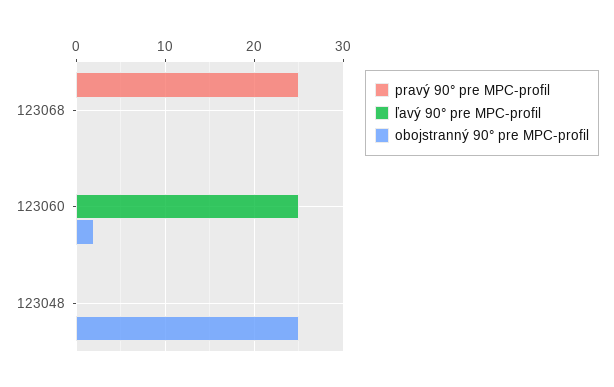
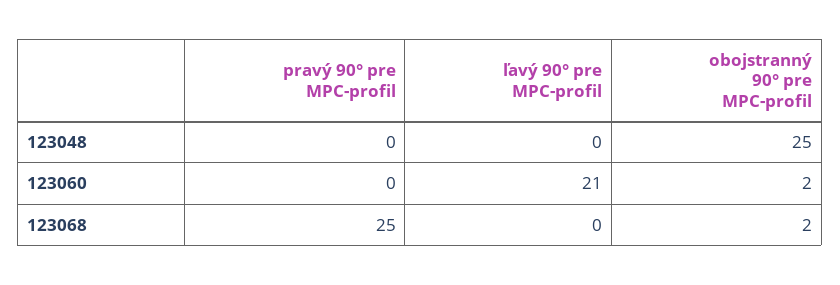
  {
    "pravý 90° pre MPC-profil": {
      "123068": 25,
      "123060": 0,
      "123048": 0
    },
    "ľavý 90° pre MPC-profil": {
      "123068": 0,
-     "123060": 25,
+     "123060": 21,
      "123048": 0
    },
    "obojstranný 90° pre MPC-profil": {
-     "123068": 0,
+     "123068": 2,
      "123060": 2,
      "123048": 25
    }
  }

